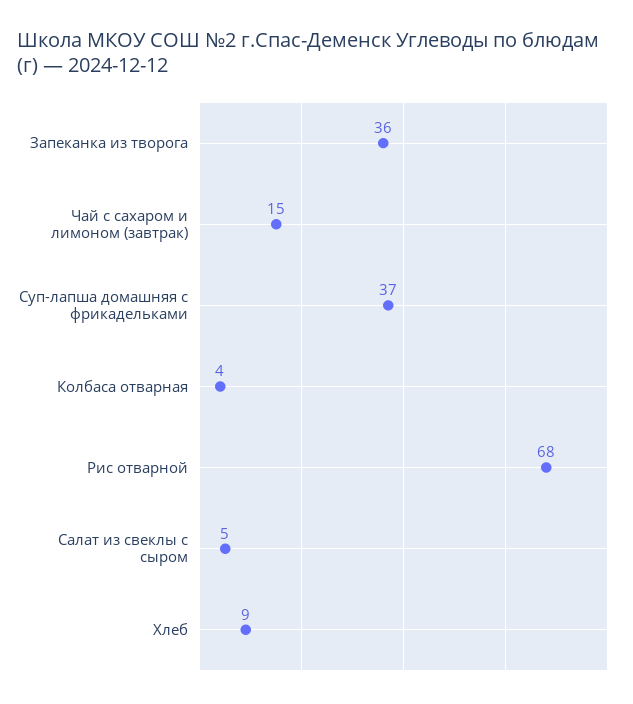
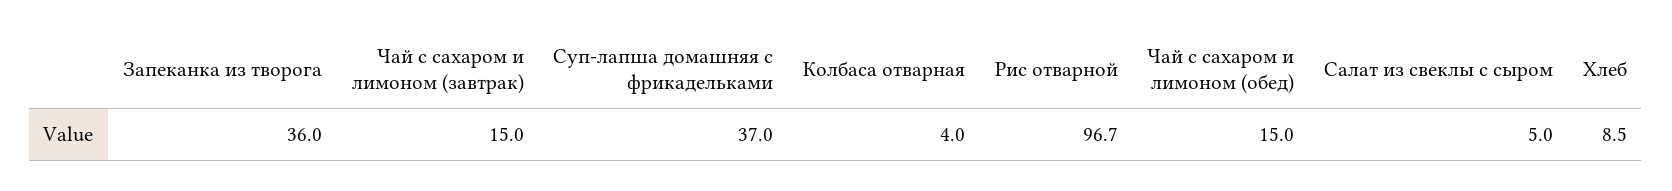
  {
    "Запеканка из творога": 36,
    "Чай с сахаром и лимоном (завтрак)": 15,
    "Суп-лапша домашняя с фрикадельками": 37,
    "Колбаса отварная": 4,
-   "Рис отварной": 68,
+   "Рис отварной": 96.7,
    "Салат из свеклы с сыром": 5,
-   "Хлеб": 8.5
+   "Хлеб": 8.5,
+   "Чай с сахаром и лимоном (обед)": 15
  }

